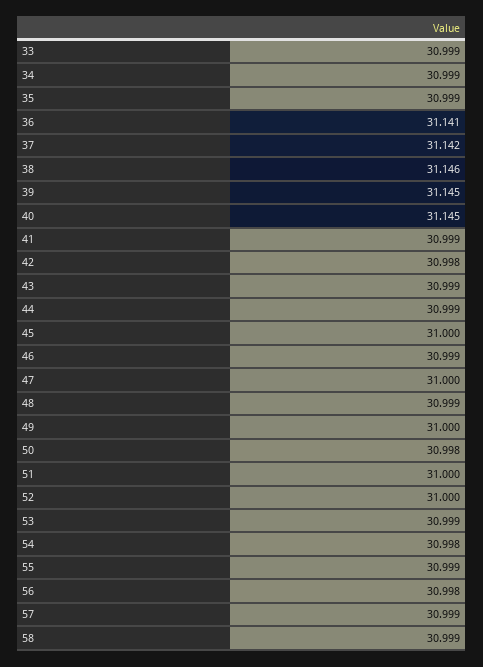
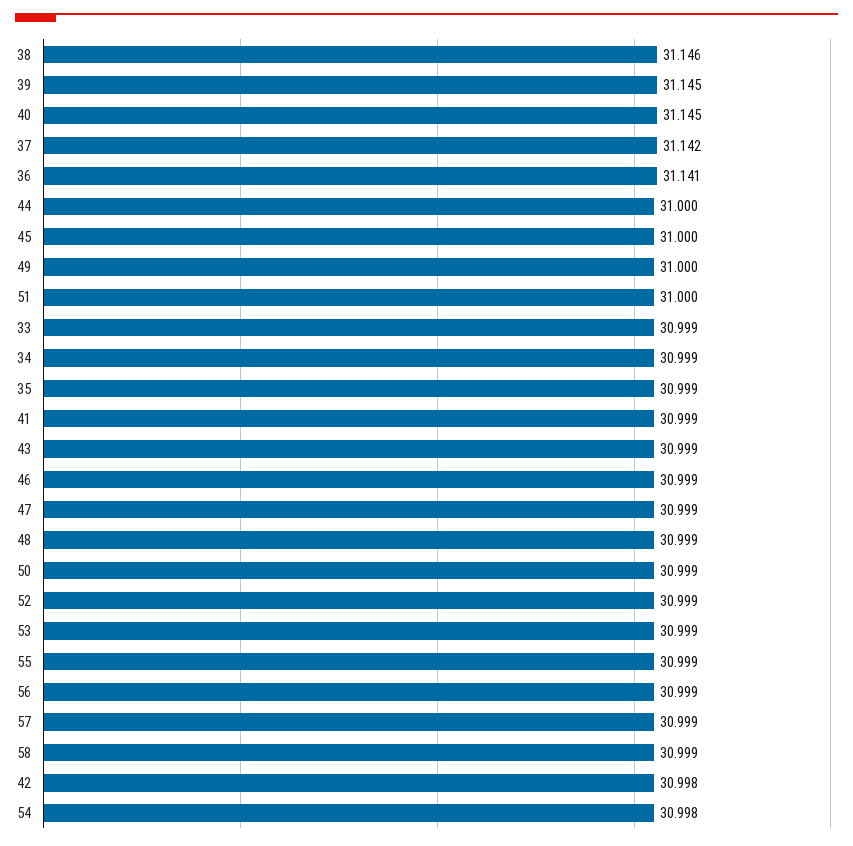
  {
    "33": 30.999,
    "34": 30.999,
    "35": 30.999,
    "36": 31.141,
    "37": 31.142,
    "38": 31.146,
    "39": 31.145,
    "40": 31.145,
    "41": 30.999,
    "42": 30.998,
    "43": 30.999,
-   "44": 30.999,
+   "44": 31,
    "45": 31,
    "46": 30.999,
-   "47": 31,
+   "47": 30.999,
    "48": 30.999,
    "49": 31,
-   "50": 30.998,
+   "50": 30.999,
    "51": 31,
-   "52": 31,
+   "52": 30.999,
    "53": 30.999,
    "54": 30.998,
    "55": 30.999,
-   "56": 30.998,
+   "56": 30.999,
    "57": 30.999,
    "58": 30.999
  }

